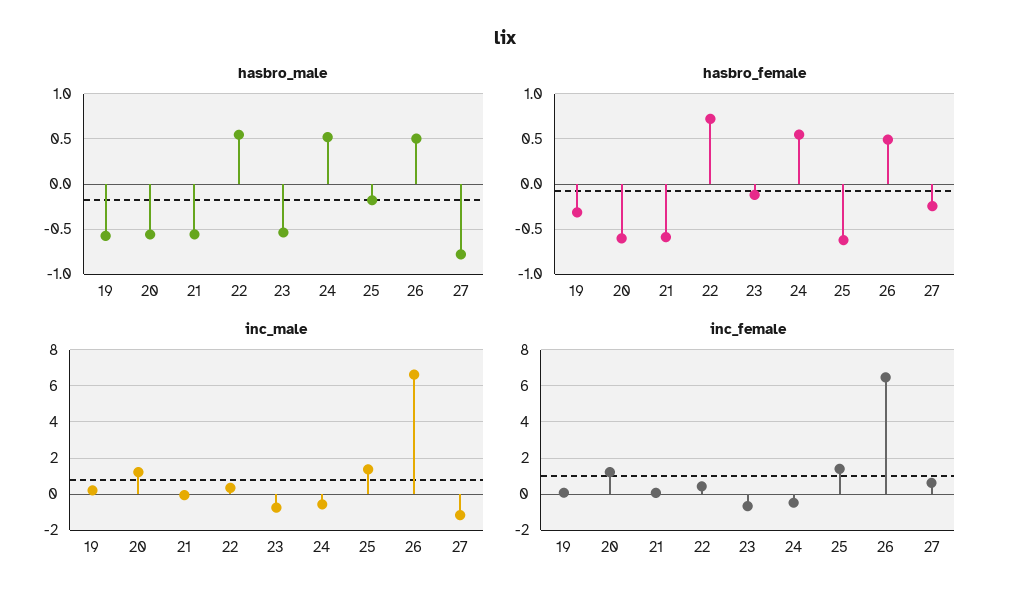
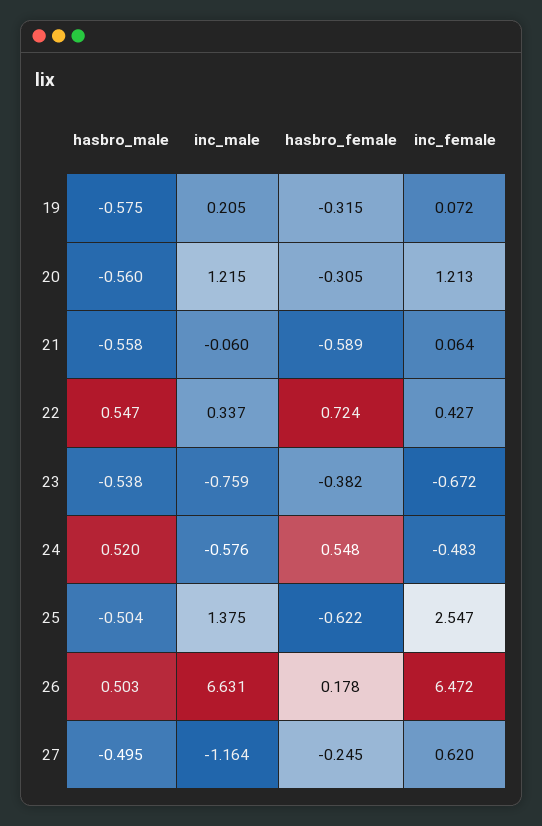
  {
    "hasbro_male": {
      "19": -0.575,
      "20": -0.56,
      "21": -0.558,
      "22": 0.547,
      "23": -0.538,
      "24": 0.52,
-     "25": -0.2,
+     "25": -0.504,
      "26": 0.503,
-     "27": -0.8
+     "27": -0.495
    },
    "hasbro_female": {
      "19": -0.315,
-     "20": -0.6,
+     "20": -0.305,
      "21": -0.589,
      "22": 0.724,
-     "23": -0.1,
+     "23": -0.382,
      "24": 0.548,
      "25": -0.622,
-     "26": 0.5,
+     "26": 0.178,
      "27": -0.245
    },
    "inc_male": {
      "19": 0.205,
      "20": 1.215,
      "21": -0.06,
      "22": 0.337,
      "23": -0.759,
      "24": -0.576,
      "25": 1.375,
      "26": 6.631,
      "27": -1.164
    },
    "inc_female": {
      "19": 0.072,
      "20": 1.213,
      "21": 0.064,
      "22": 0.427,
      "23": -0.672,
      "24": -0.483,
-     "25": 1.5,
+     "25": 2.547,
      "26": 6.472,
      "27": 0.62
    }
  }

